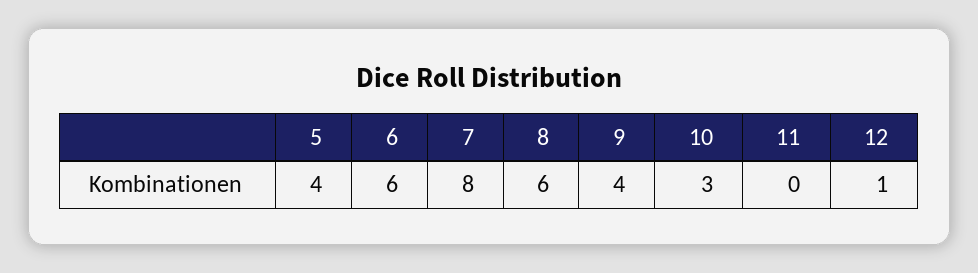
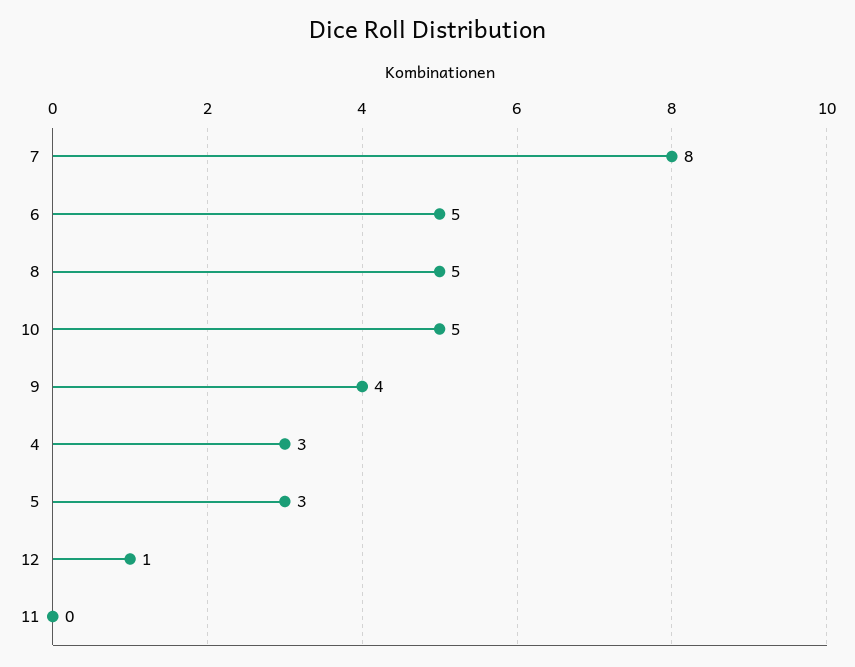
  {
-   "5": 4,
+   "5": 3,
-   "6": 6,
+   "6": 5,
    "7": 8,
-   "8": 6,
+   "8": 5,
    "9": 4,
-   "10": 3,
+   "10": 5,
    "11": 0,
-   "12": 1
+   "12": 1,
+   "4": 3
  }

